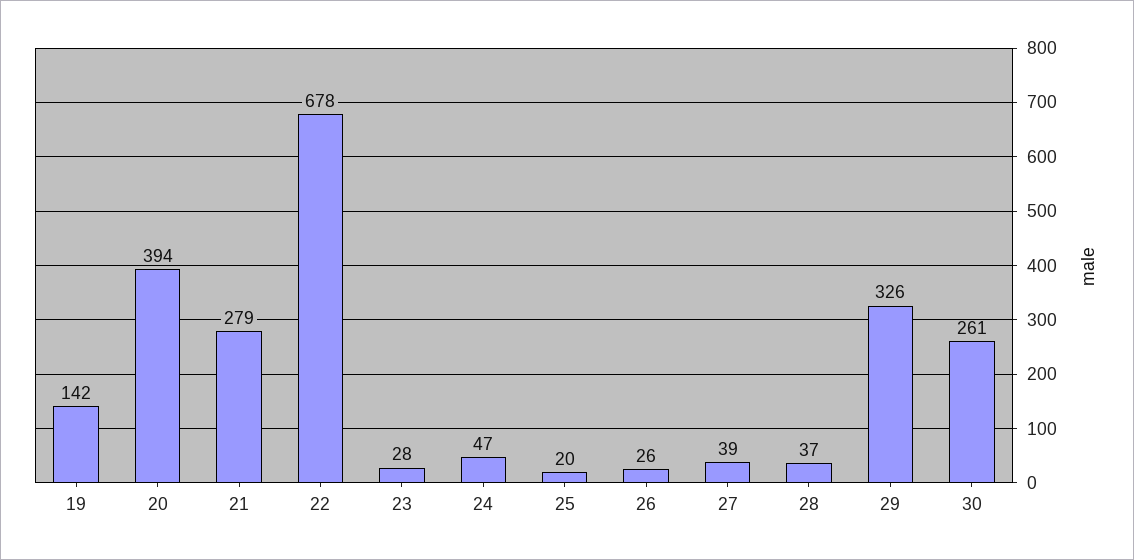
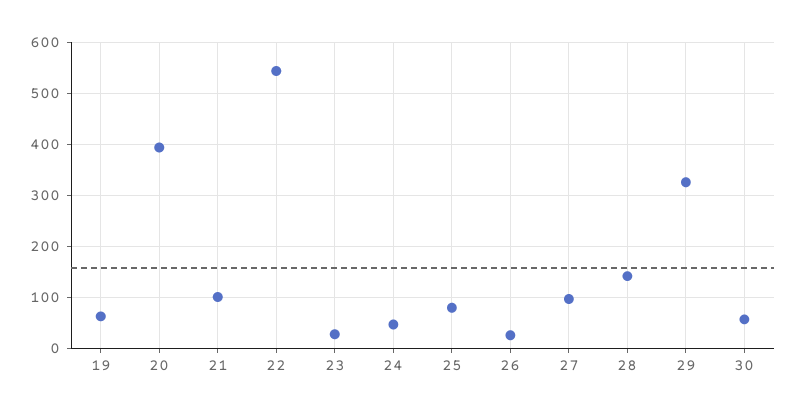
  {
-   "19": 142,
+   "19": 60,
    "20": 394,
-   "21": 279,
+   "21": 100,
-   "22": 678,
+   "22": 540,
    "23": 28,
    "24": 47,
-   "25": 20,
+   "25": 80,
    "26": 26,
-   "27": 39,
+   "27": 100,
-   "28": 37,
+   "28": 140,
    "29": 326,
-   "30": 261
+   "30": 60
  }

